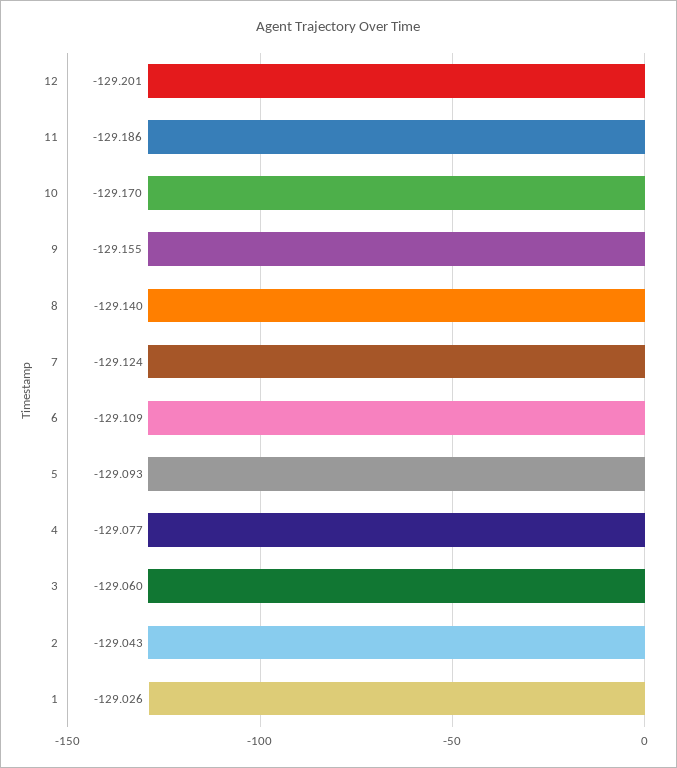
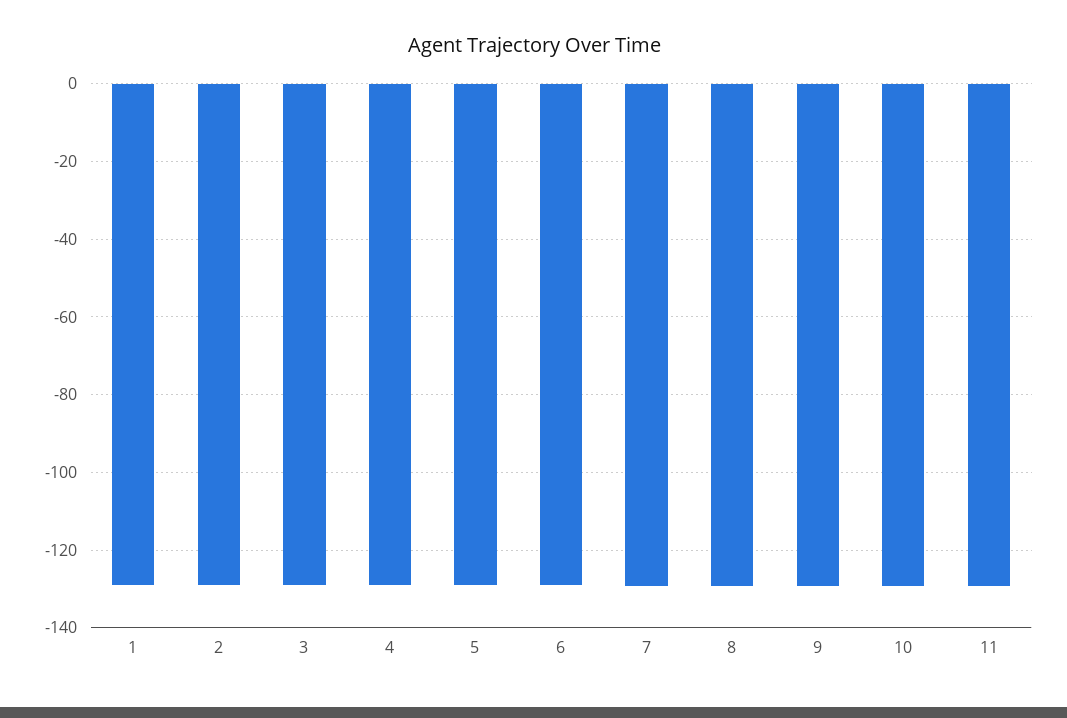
  {
-   "12": -129.201,
    "11": -129.186,
    "10": -129.17,
    "9": -129.155,
    "8": -129.14,
    "7": -129.124,
    "6": -129.109,
    "5": -129.093,
    "4": -129.077,
    "3": -129.06,
    "2": -129.043,
    "1": -129.026
  }

